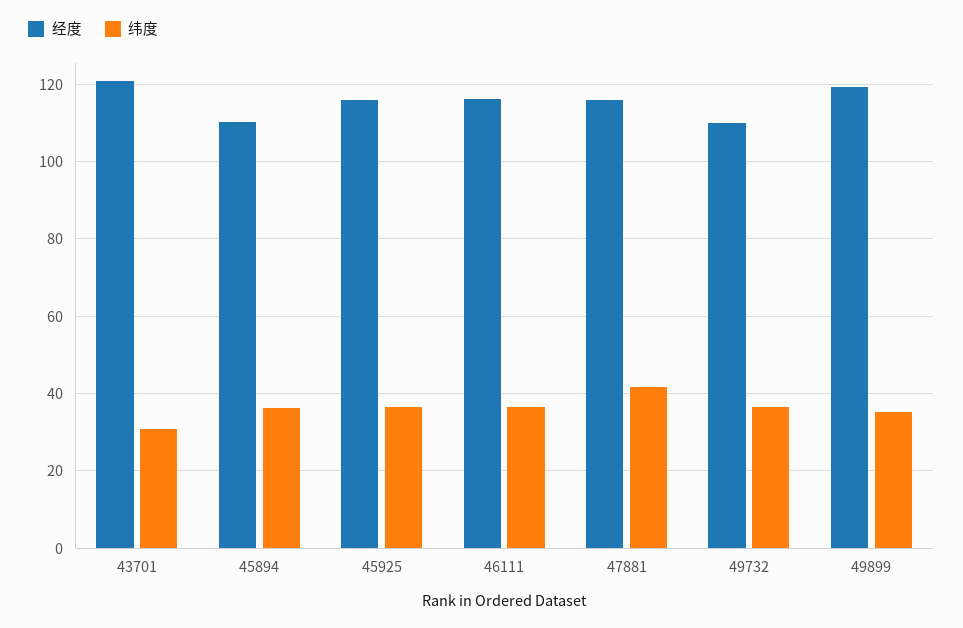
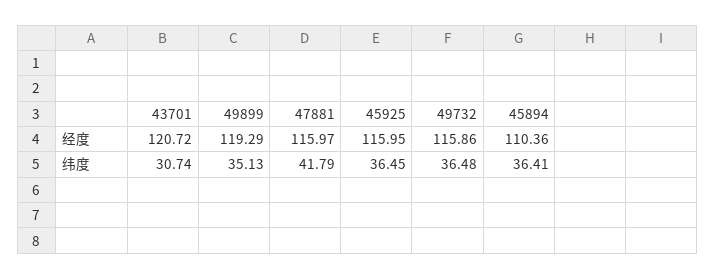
  {
    "经度": {
      "43701": 120.72,
      "45894": 110.36,
      "45925": 115.95,
-     "46111": 116,
      "47881": 115.97,
-     "49732": 110,
+     "49732": 115.86,
      "49899": 119.29
    },
    "纬度": {
      "43701": 30.74,
      "45894": 36.41,
      "45925": 36.45,
-     "46111": 36,
      "47881": 41.79,
      "49732": 36.48,
      "49899": 35.13
    }
  }

